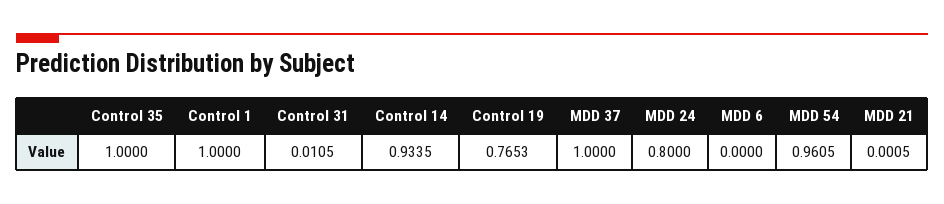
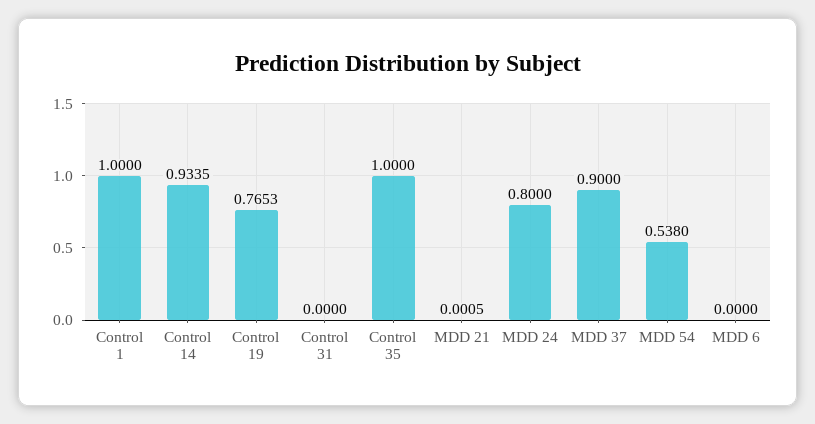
  {
    "Control 35": 1,
    "Control 1": 1,
-   "Control 31": 0.0105,
+   "Control 31": 0,
    "Control 14": 0.9335,
    "Control 19": 0.7653,
-   "MDD 37": 1,
+   "MDD 37": 0.9,
    "MDD 24": 0.8,
    "MDD 6": 0,
-   "MDD 54": 0.9605,
+   "MDD 54": 0.538,
    "MDD 21": 0.0005
  }

